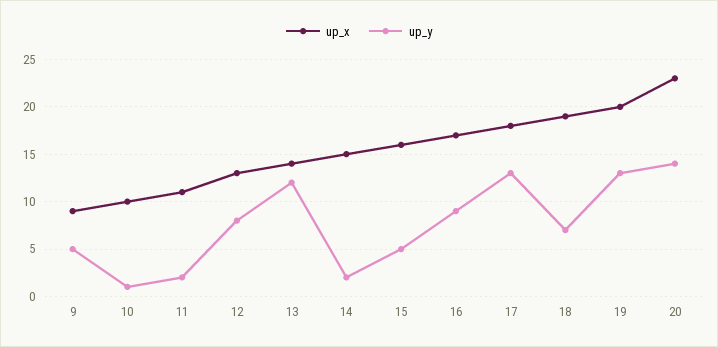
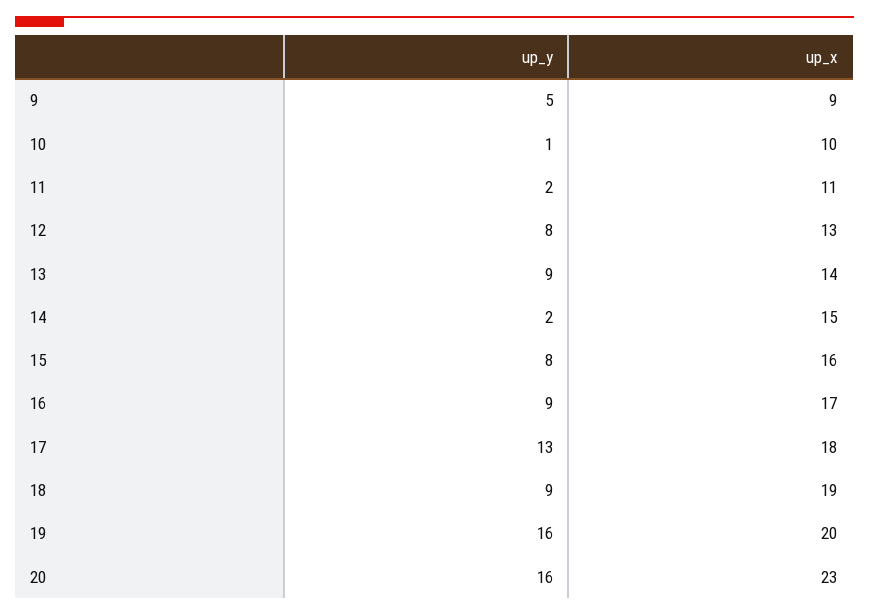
  {
    "up_x": {
      "9": 9,
      "10": 10,
      "11": 11,
      "12": 13,
      "13": 14,
      "14": 15,
      "15": 16,
      "16": 17,
      "17": 18,
      "18": 19,
      "19": 20,
      "20": 23
    },
    "up_y": {
      "9": 5,
      "10": 1,
      "11": 2,
      "12": 8,
-     "13": 12,
+     "13": 9,
      "14": 2,
-     "15": 5,
+     "15": 8,
      "16": 9,
      "17": 13,
-     "18": 7,
+     "18": 9,
-     "19": 13,
+     "19": 16,
-     "20": 14
+     "20": 16
    }
  }

